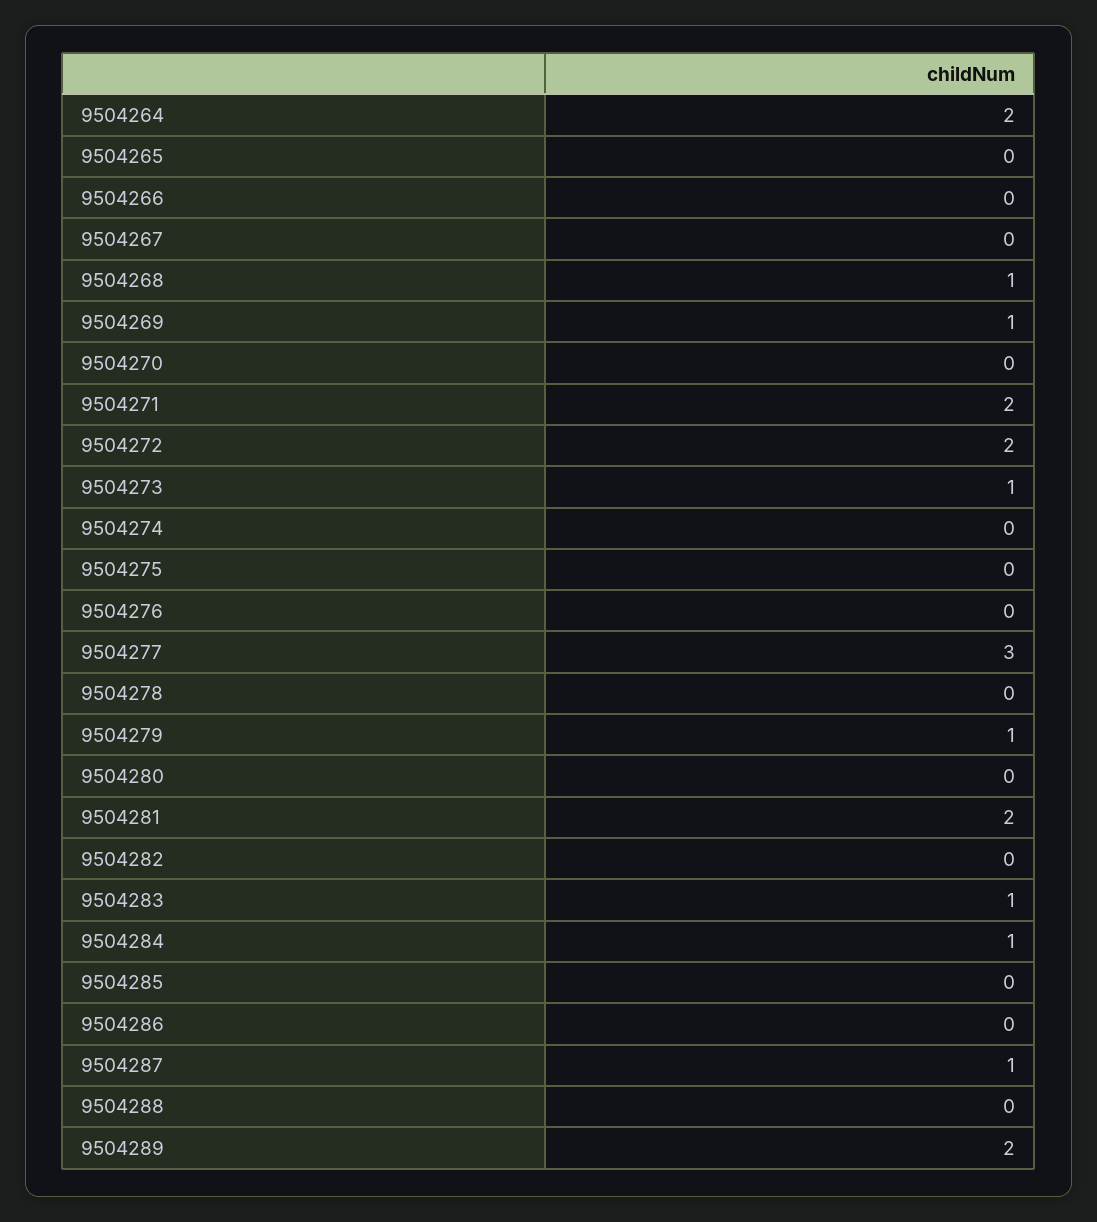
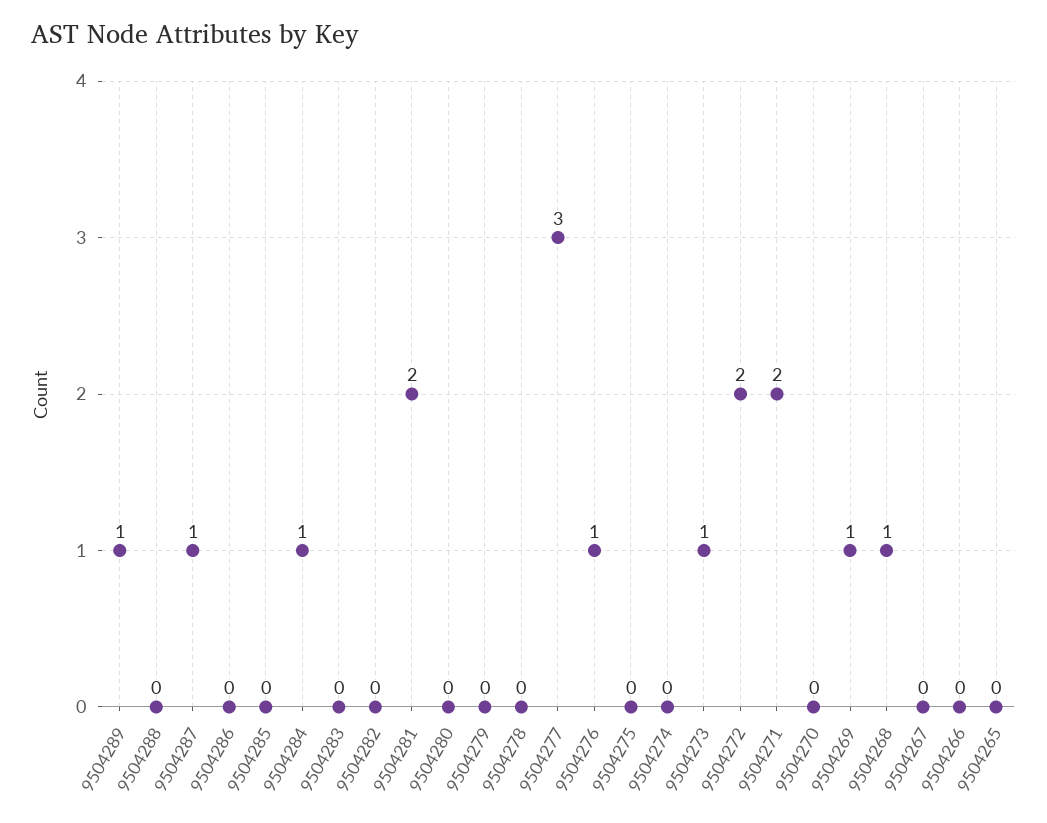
  {
-   "9504264": 2,
    "9504265": 0,
    "9504266": 0,
    "9504267": 0,
    "9504268": 1,
    "9504269": 1,
    "9504270": 0,
    "9504271": 2,
    "9504272": 2,
    "9504273": 1,
    "9504274": 0,
    "9504275": 0,
-   "9504276": 0,
+   "9504276": 1,
    "9504277": 3,
    "9504278": 0,
-   "9504279": 1,
+   "9504279": 0,
    "9504280": 0,
    "9504281": 2,
    "9504282": 0,
-   "9504283": 1,
+   "9504283": 0,
    "9504284": 1,
    "9504285": 0,
    "9504286": 0,
    "9504287": 1,
    "9504288": 0,
-   "9504289": 2
+   "9504289": 1
  }

